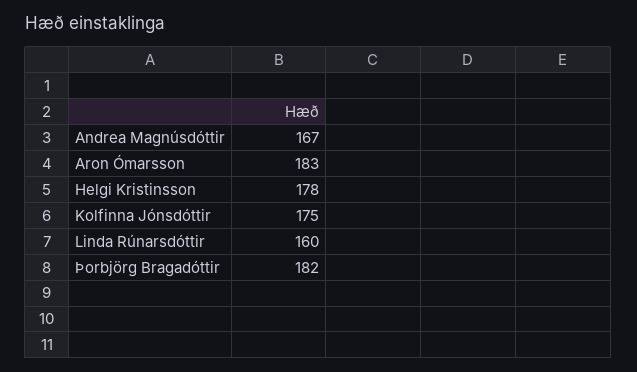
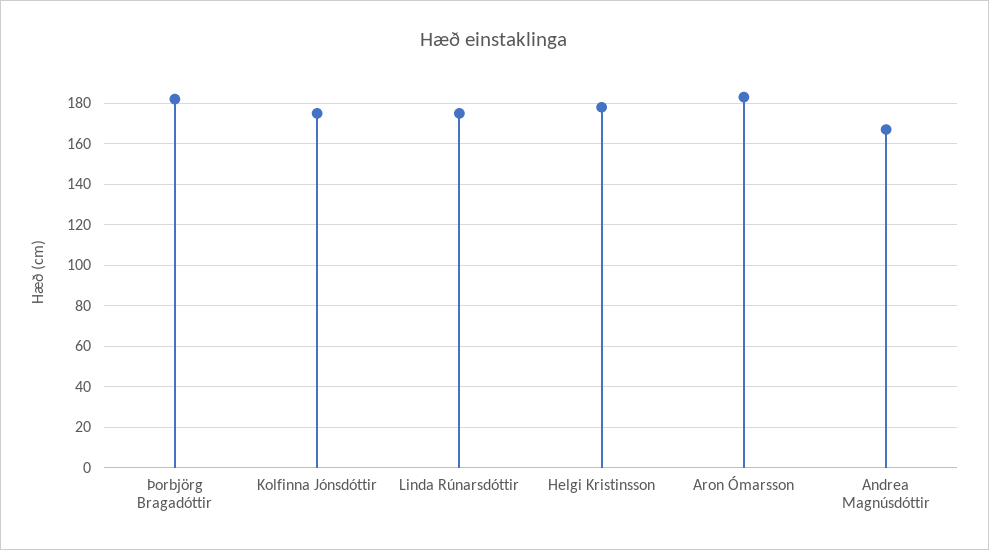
  {
    "Andrea Magnúsdóttir": 167,
    "Aron Ómarsson": 183,
    "Helgi Kristinsson": 178,
    "Kolfinna Jónsdóttir": 175,
-   "Linda Rúnarsdóttir": 160,
+   "Linda Rúnarsdóttir": 175,
    "Þorbjörg Bragadóttir": 182
  }

